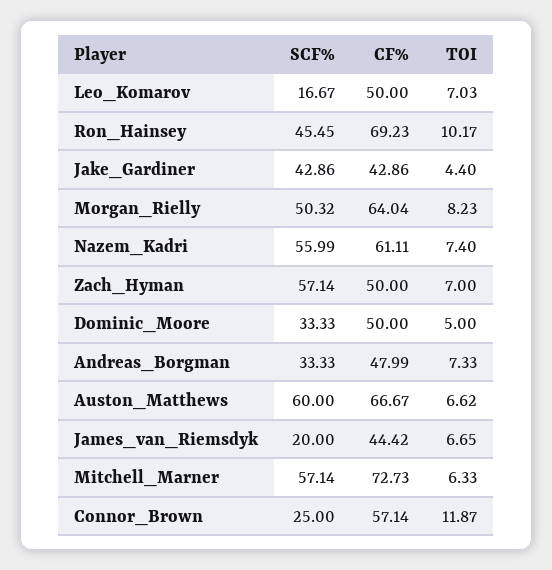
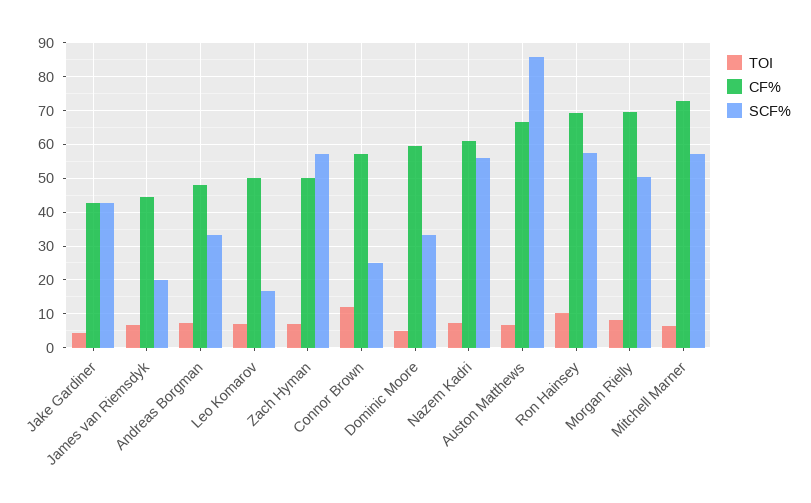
  {
    "SCF%": {
      "Leo_Komarov": 16.67,
-     "Ron_Hainsey": 45.45,
+     "Ron_Hainsey": 58,
      "Jake_Gardiner": 42.86,
      "Morgan_Rielly": 50.32,
      "Nazem_Kadri": 55.99,
      "Zach_Hyman": 57.14,
      "Dominic_Moore": 33.33,
      "Andreas_Borgman": 33.33,
-     "Auston_Matthews": 60,
+     "Auston_Matthews": 86,
      "James_van_Riemsdyk": 20,
      "Mitchell_Marner": 57.14,
      "Connor_Brown": 25
    },
    "CF%": {
      "Leo_Komarov": 50,
      "Ron_Hainsey": 69.23,
      "Jake_Gardiner": 42.86,
-     "Morgan_Rielly": 64.04,
+     "Morgan_Rielly": 70,
      "Nazem_Kadri": 61.11,
      "Zach_Hyman": 50,
-     "Dominic_Moore": 50,
+     "Dominic_Moore": 60,
      "Andreas_Borgman": 47.99,
      "Auston_Matthews": 66.67,
      "James_van_Riemsdyk": 44.42,
      "Mitchell_Marner": 72.73,
      "Connor_Brown": 57.14
    },
    "TOI": {
      "Leo_Komarov": 7.03,
      "Ron_Hainsey": 10.17,
      "Jake_Gardiner": 4.4,
      "Morgan_Rielly": 8.23,
      "Nazem_Kadri": 7.4,
      "Zach_Hyman": 7,
      "Dominic_Moore": 5,
      "Andreas_Borgman": 7.33,
      "Auston_Matthews": 6.62,
      "James_van_Riemsdyk": 6.65,
      "Mitchell_Marner": 6.33,
      "Connor_Brown": 11.87
    }
  }

